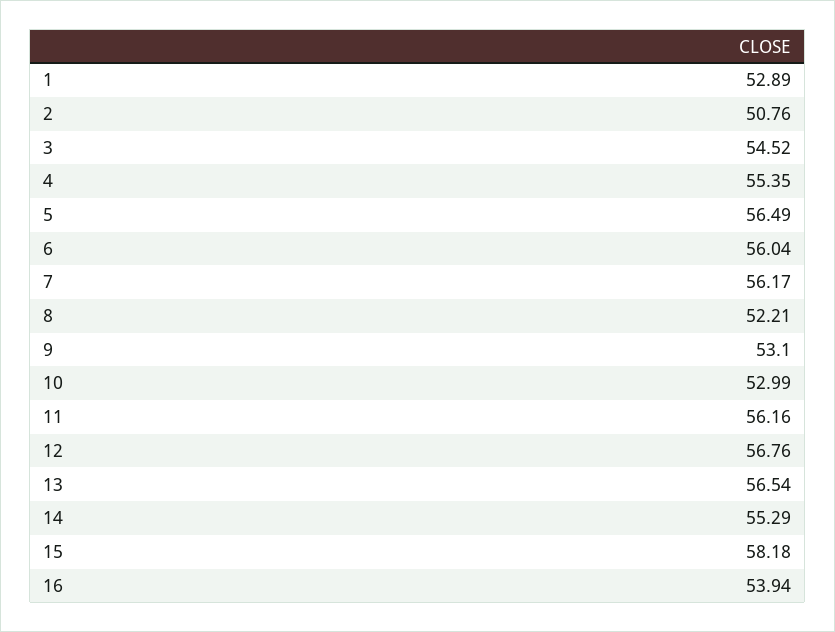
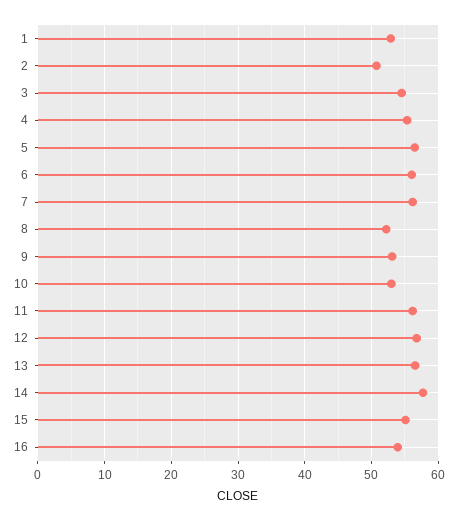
  {
    "1": 52.89,
    "2": 50.76,
    "3": 54.52,
    "4": 55.35,
    "5": 56.49,
    "6": 56.04,
    "7": 56.17,
    "8": 52.21,
    "9": 53.1,
    "10": 52.99,
    "11": 56.16,
    "12": 56.76,
    "13": 56.54,
-   "14": 55.29,
+   "14": 58,
-   "15": 58.18,
+   "15": 55,
    "16": 53.94
  }

